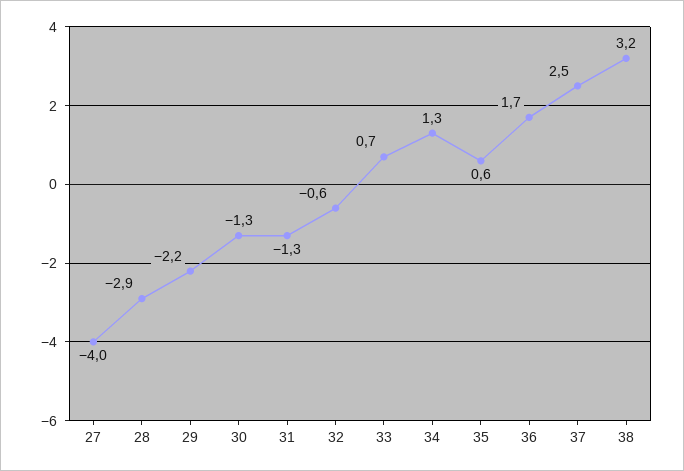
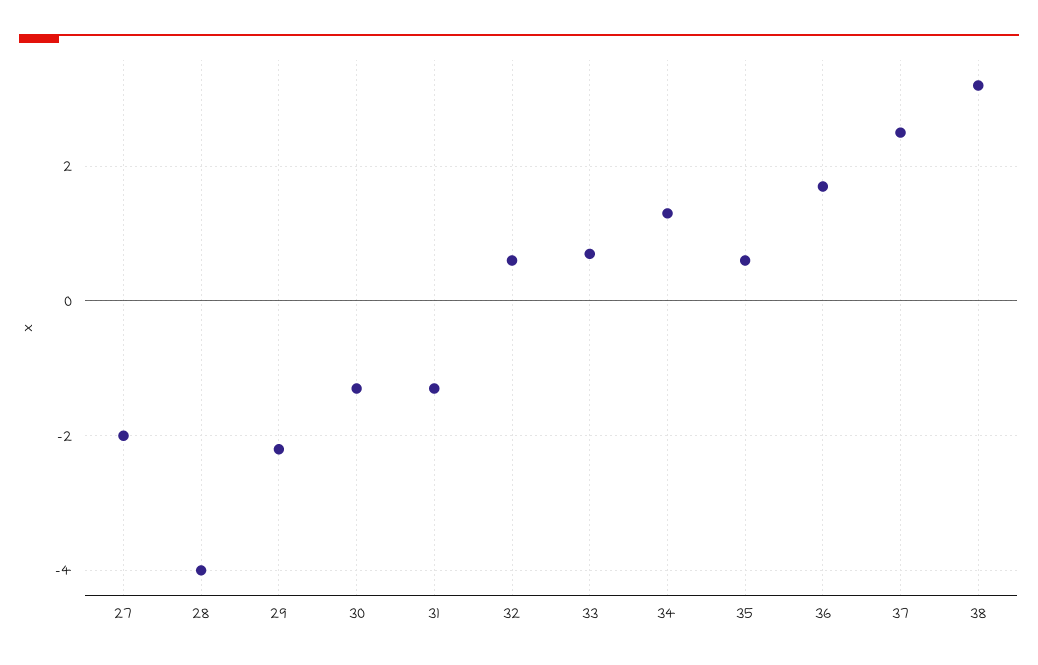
  {
-   "27": -4,
+   "27": -2,
-   "28": -2.9,
+   "28": -4,
    "29": -2.2,
    "30": -1.3,
    "31": -1.3,
-   "32": -0.6,
+   "32": 0.5,
    "33": 0.7,
    "34": 1.3,
    "35": 0.6,
    "36": 1.7,
    "37": 2.5,
    "38": 3.2
  }

